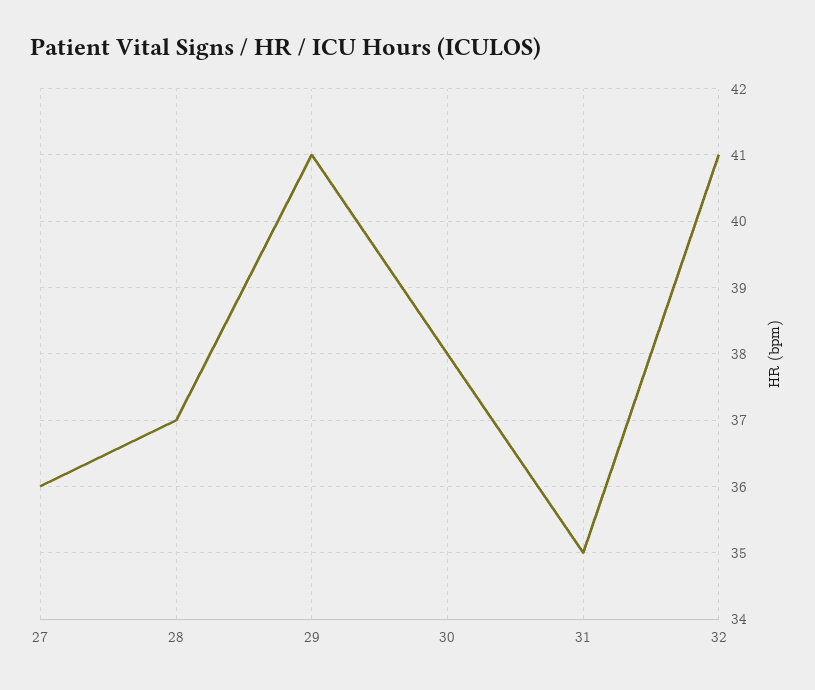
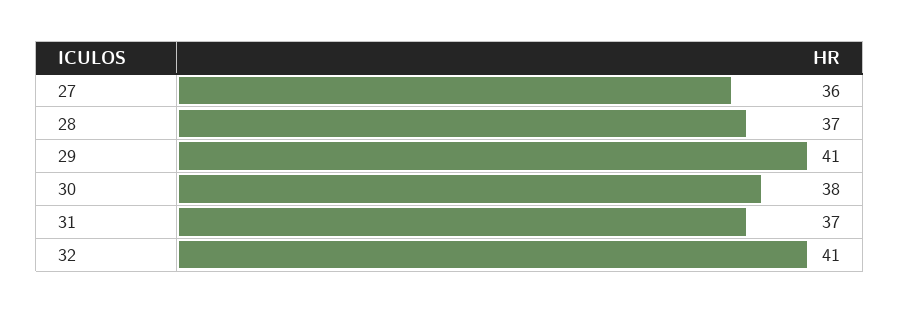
  {
    "27": 36,
    "28": 37,
    "29": 41,
    "30": 38,
-   "31": 35,
+   "31": 37,
    "32": 41
  }

